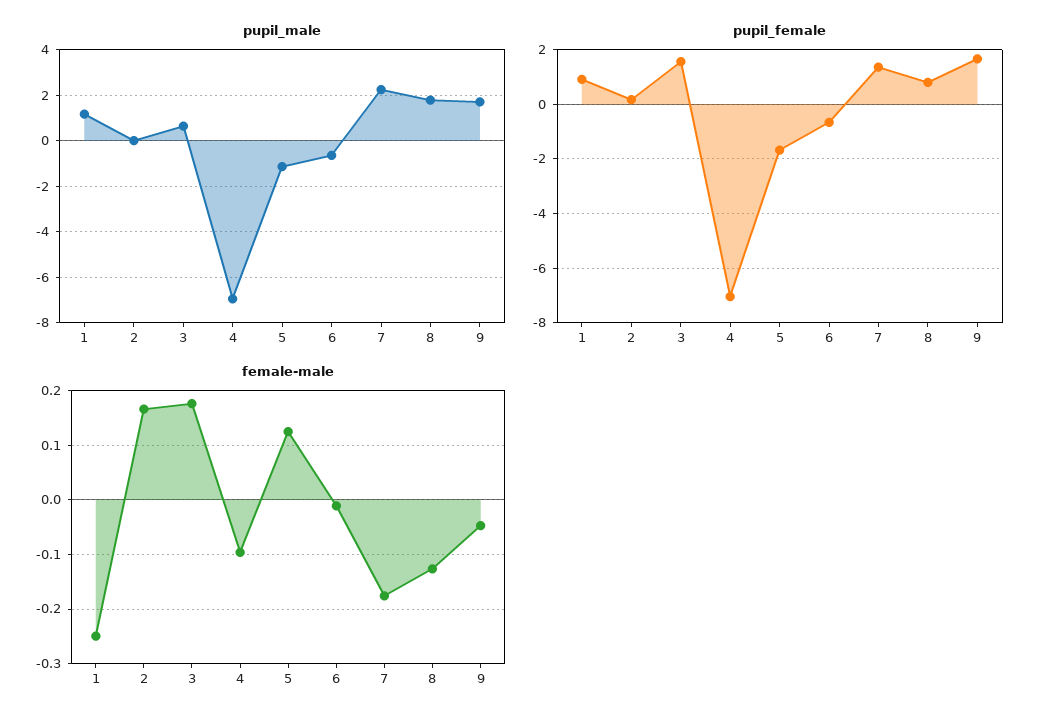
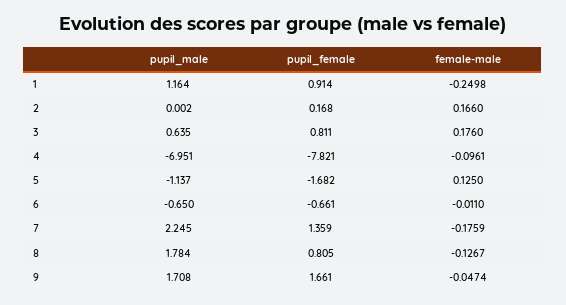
  {
    "pupil_male": {
      "1": 1.164,
      "2": 0.002,
      "3": 0.635,
      "4": -6.951,
      "5": -1.137,
      "6": -0.65,
      "7": 2.245,
      "8": 1.784,
      "9": 1.708
    },
    "pupil_female": {
      "1": 0.914,
      "2": 0.168,
-     "3": 1.5,
+     "3": 0.811,
-     "4": -7,
+     "4": -7.821,
      "5": -1.682,
      "6": -0.661,
      "7": 1.359,
      "8": 0.805,
      "9": 1.661
    },
    "female-male": {
      "1": -0.2498,
      "2": 0.166,
      "3": 0.176,
      "4": -0.0961,
      "5": 0.125,
      "6": -0.011,
      "7": -0.1759,
      "8": -0.1267,
      "9": -0.0474
    }
  }

